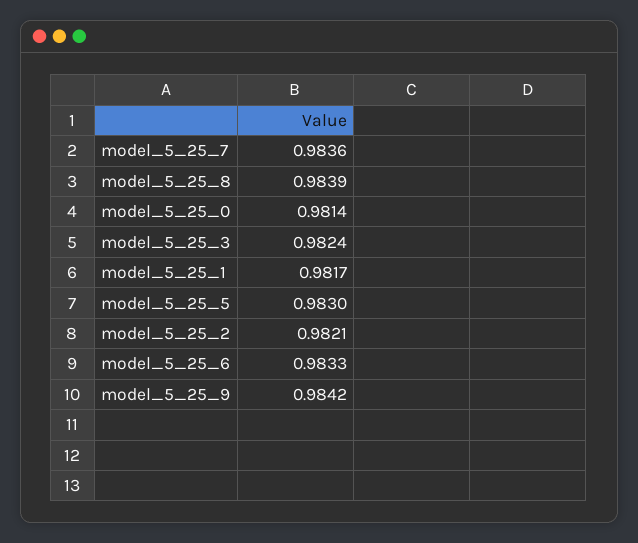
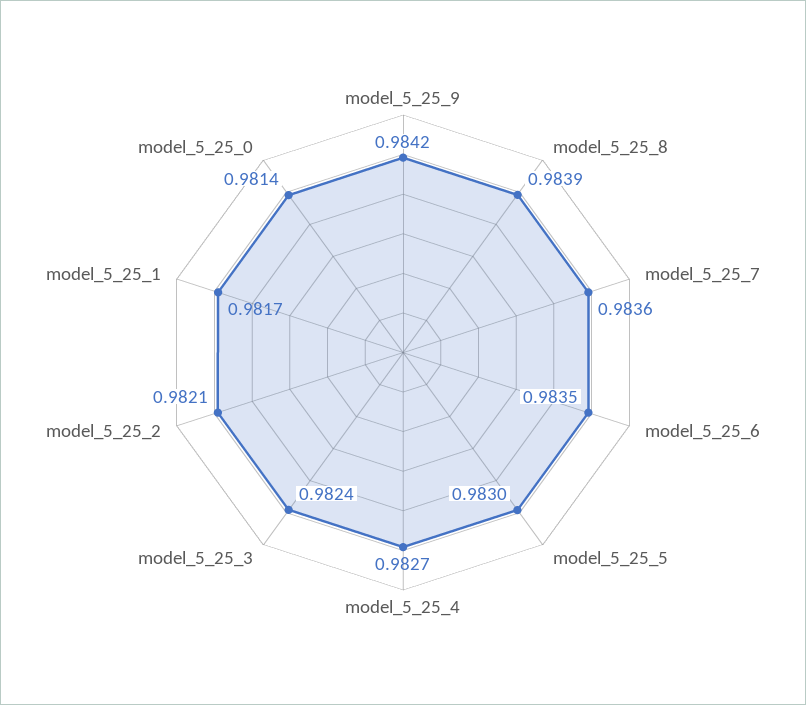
  {
    "model_5_25_7": 0.9836,
    "model_5_25_8": 0.9839,
    "model_5_25_0": 0.9814,
    "model_5_25_3": 0.9824,
    "model_5_25_1": 0.9817,
    "model_5_25_5": 0.983,
    "model_5_25_2": 0.9821,
-   "model_5_25_6": 0.9833,
+   "model_5_25_6": 0.9835,
-   "model_5_25_9": 0.9842
+   "model_5_25_9": 0.9842,
+   "model_5_25_4": 0.9827
  }

